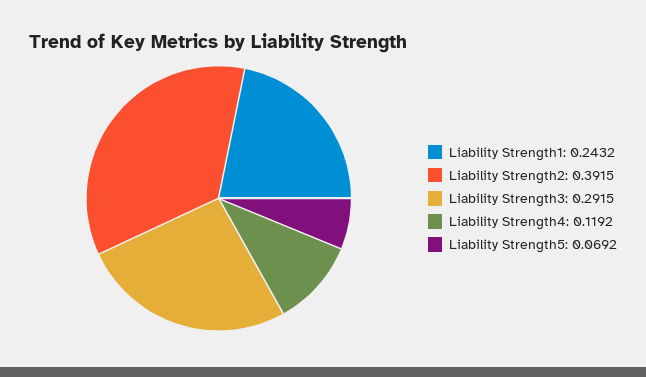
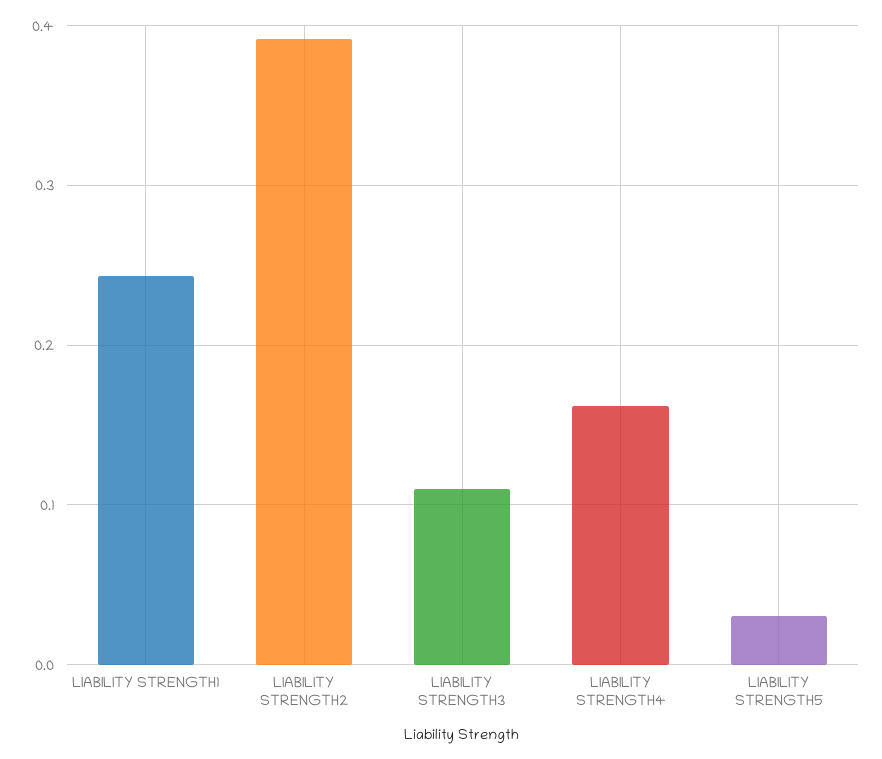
  {
    "Liability Strength1": 0.2432,
    "Liability Strength2": 0.3915,
-   "Liability Strength3": 0.2915,
+   "Liability Strength3": 0.11,
-   "Liability Strength4": 0.1192,
+   "Liability Strength4": 0.16,
-   "Liability Strength5": 0.0692
+   "Liability Strength5": 0.03
  }

